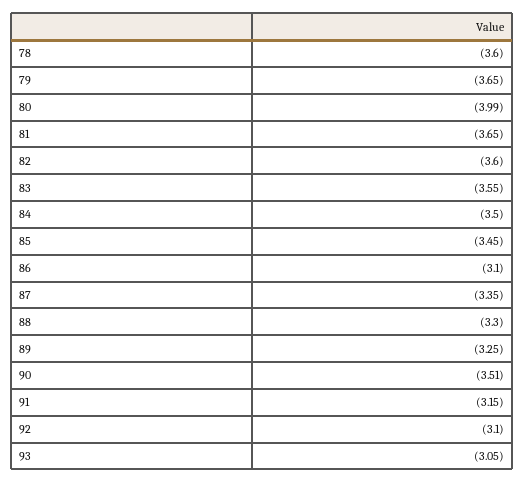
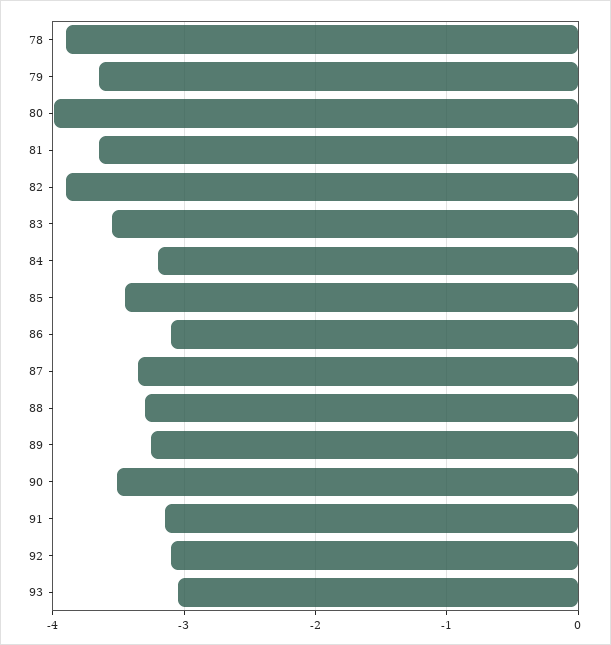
  {
-   "78": -3.6,
+   "78": -3.9,
    "79": -3.65,
    "80": -3.99,
    "81": -3.65,
-   "82": -3.6,
+   "82": -3.9,
    "83": -3.55,
-   "84": -3.5,
+   "84": -3.2,
    "85": -3.45,
    "86": -3.1,
    "87": -3.35,
    "88": -3.3,
    "89": -3.25,
    "90": -3.51,
    "91": -3.15,
    "92": -3.1,
    "93": -3.05
  }

